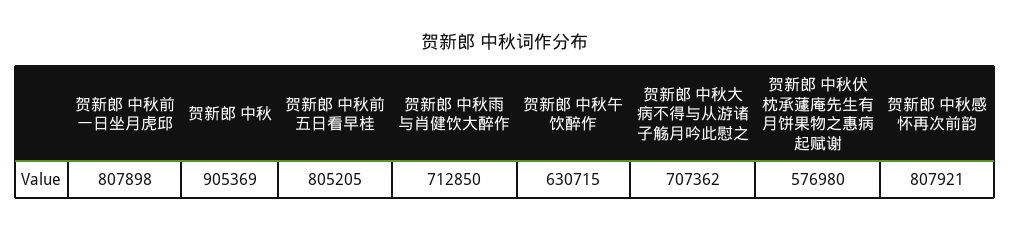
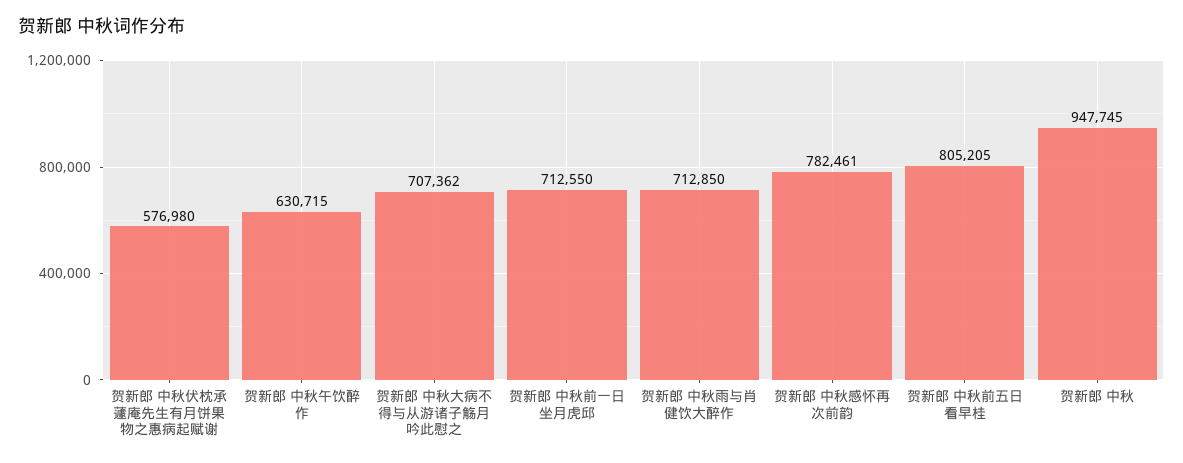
  {
-   "贺新郎 中秋前一日坐月虎邱": 807898,
+   "贺新郎 中秋前一日坐月虎邱": 712550,
-   "贺新郎 中秋": 905369,
+   "贺新郎 中秋": 947745,
    "贺新郎 中秋前五日看早桂": 805205,
    "贺新郎 中秋雨与肖健饮大醉作": 712850,
    "贺新郎 中秋午饮醉作": 630715,
    "贺新郎 中秋大病不得与从游诸子觞月吟此慰之": 707362,
    "贺新郎 中秋伏枕承蘧庵先生有月饼果物之惠病起赋谢": 576980,
-   "贺新郎 中秋感怀再次前韵": 807921
+   "贺新郎 中秋感怀再次前韵": 782461
  }

